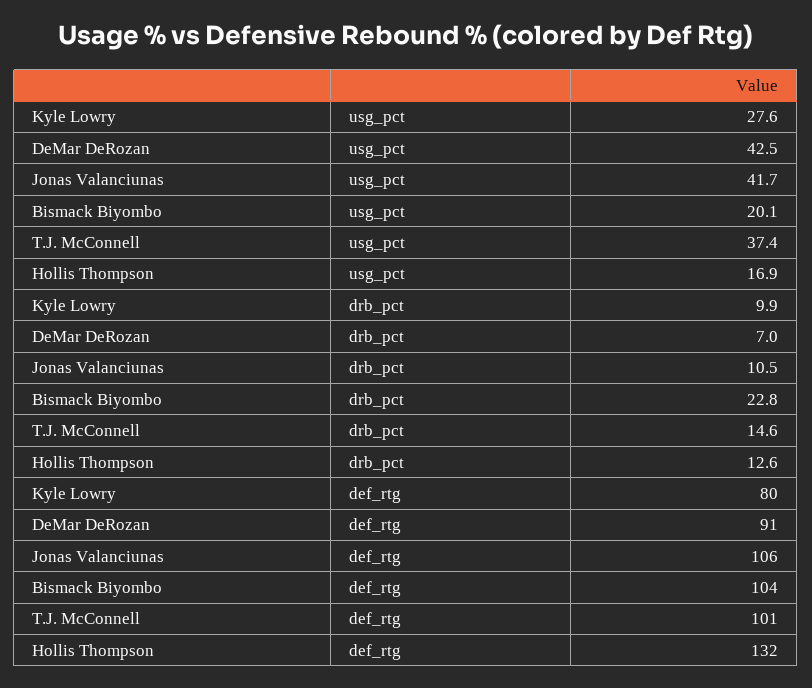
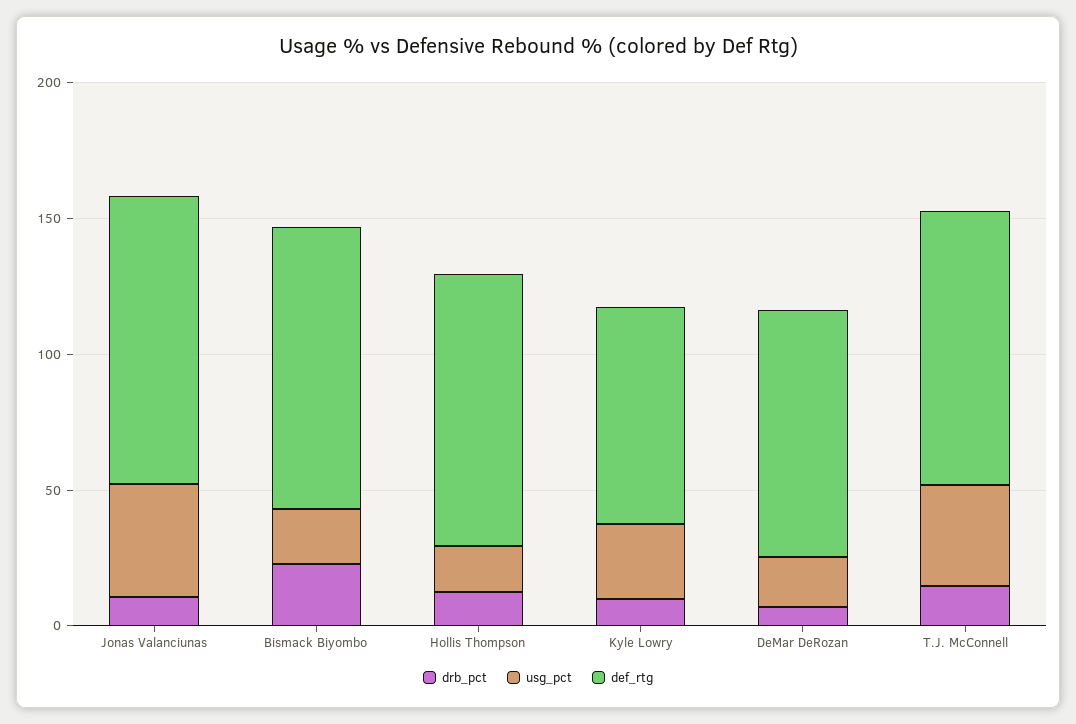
  {
    "usg_pct": {
      "Kyle Lowry": 27.6,
-     "DeMar DeRozan": 42.5,
+     "DeMar DeRozan": 20,
      "Jonas Valanciunas": 41.7,
      "Bismack Biyombo": 20.1,
      "T.J. McConnell": 37.4,
      "Hollis Thompson": 16.9
    },
    "drb_pct": {
      "Kyle Lowry": 9.9,
      "DeMar DeRozan": 7,
      "Jonas Valanciunas": 10.5,
      "Bismack Biyombo": 22.8,
      "T.J. McConnell": 14.6,
      "Hollis Thompson": 12.6
    },
    "def_rtg": {
      "Kyle Lowry": 80,
      "DeMar DeRozan": 91,
      "Jonas Valanciunas": 106,
      "Bismack Biyombo": 104,
      "T.J. McConnell": 101,
-     "Hollis Thompson": 132
+     "Hollis Thompson": 100
    }
  }

